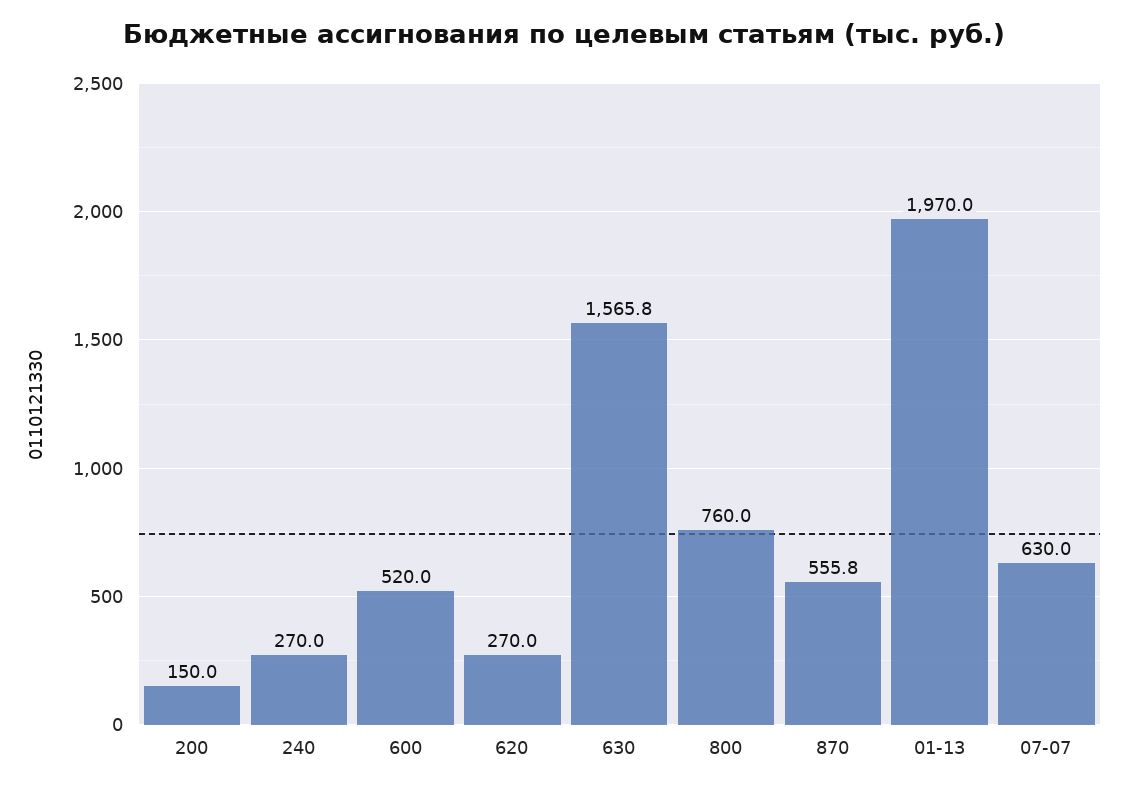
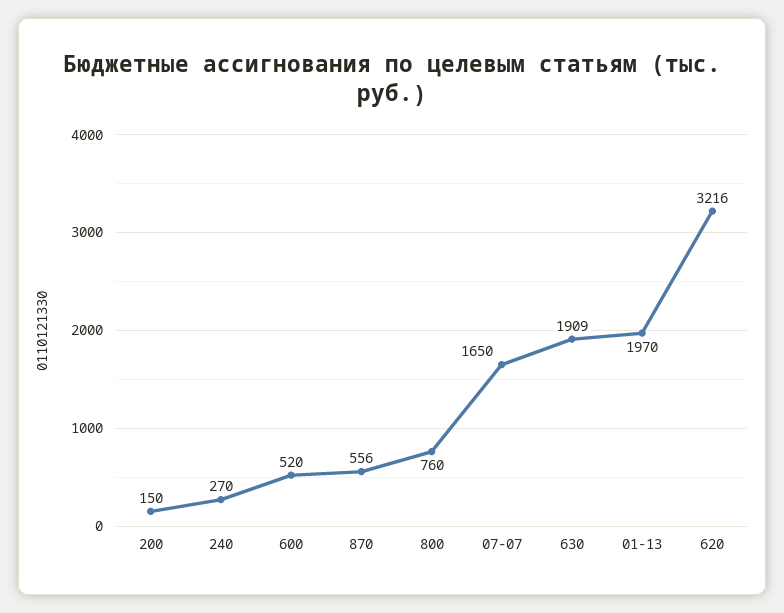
  {
    "200": 150,
    "240": 270,
    "600": 520,
-   "620": 270,
+   "620": 3216,
-   "630": 1565.8,
+   "630": 1909,
    "800": 760,
    "870": 555.8,
    "01-13": 1970,
-   "07-07": 630
+   "07-07": 1650
  }

